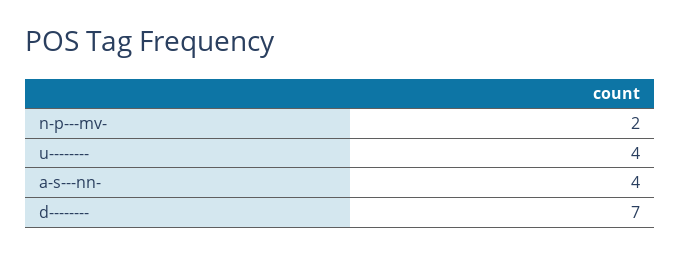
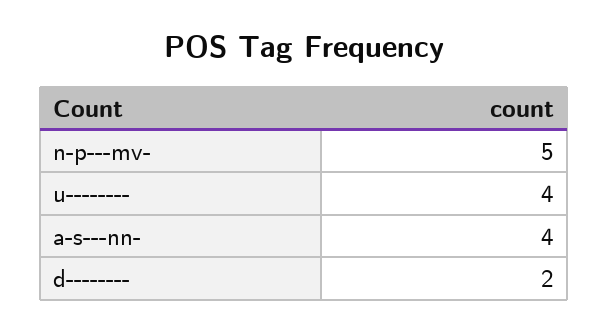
  {
-   "n-p---mv-": 2,
+   "n-p---mv-": 5,
    "u--------": 4,
    "a-s---nn-": 4,
-   "d--------": 7
+   "d--------": 2
  }

